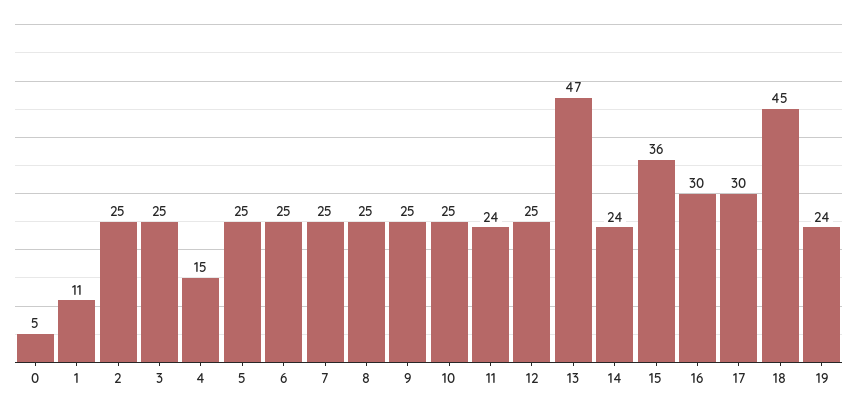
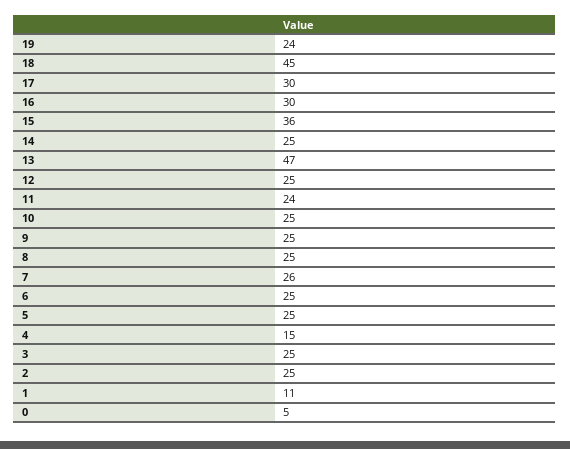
  {
    "0": 5,
    "1": 11,
    "2": 25,
    "3": 25,
    "4": 15,
    "5": 25,
    "6": 25,
-   "7": 25,
+   "7": 26,
    "8": 25,
    "9": 25,
    "10": 25,
    "11": 24,
    "12": 25,
    "13": 47,
-   "14": 24,
+   "14": 25,
    "15": 36,
    "16": 30,
    "17": 30,
    "18": 45,
    "19": 24
  }

